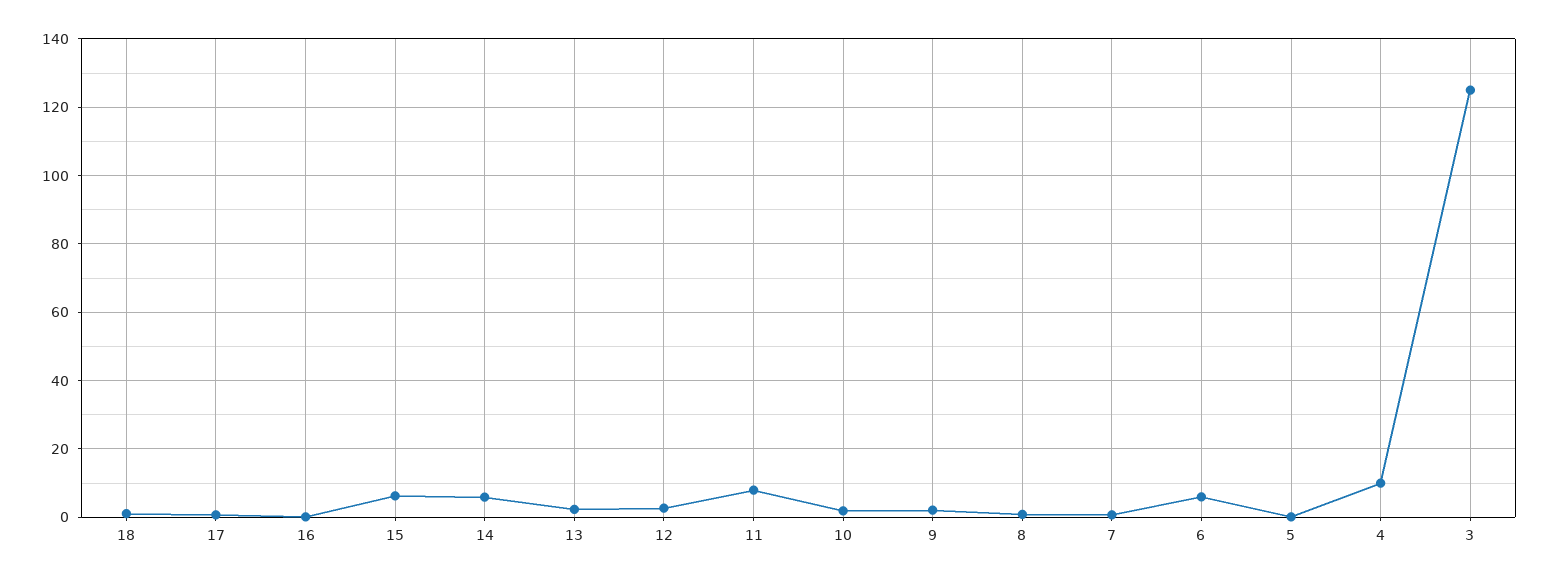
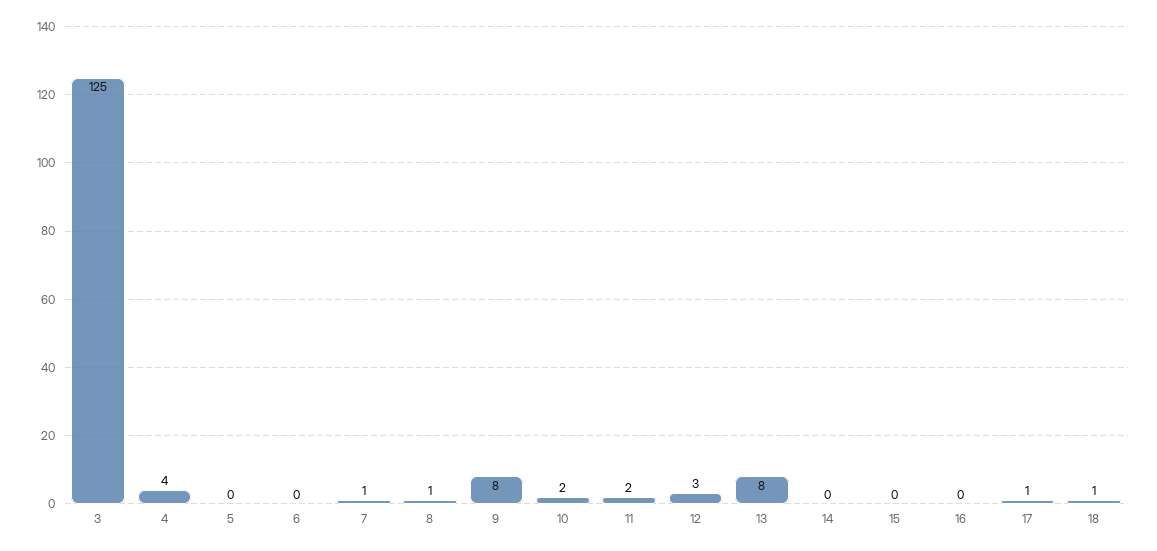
  {
    "18": 1,
    "17": 1,
    "16": 0,
-   "15": 6,
+   "15": 0,
-   "14": 6,
+   "14": 0,
-   "13": 2,
+   "13": 8,
    "12": 3,
-   "11": 8,
+   "11": 2,
    "10": 2,
-   "9": 2,
+   "9": 8,
    "8": 1,
    "7": 1,
-   "6": 6,
+   "6": 0,
    "5": 0,
-   "4": 10,
+   "4": 4,
    "3": 125
  }

